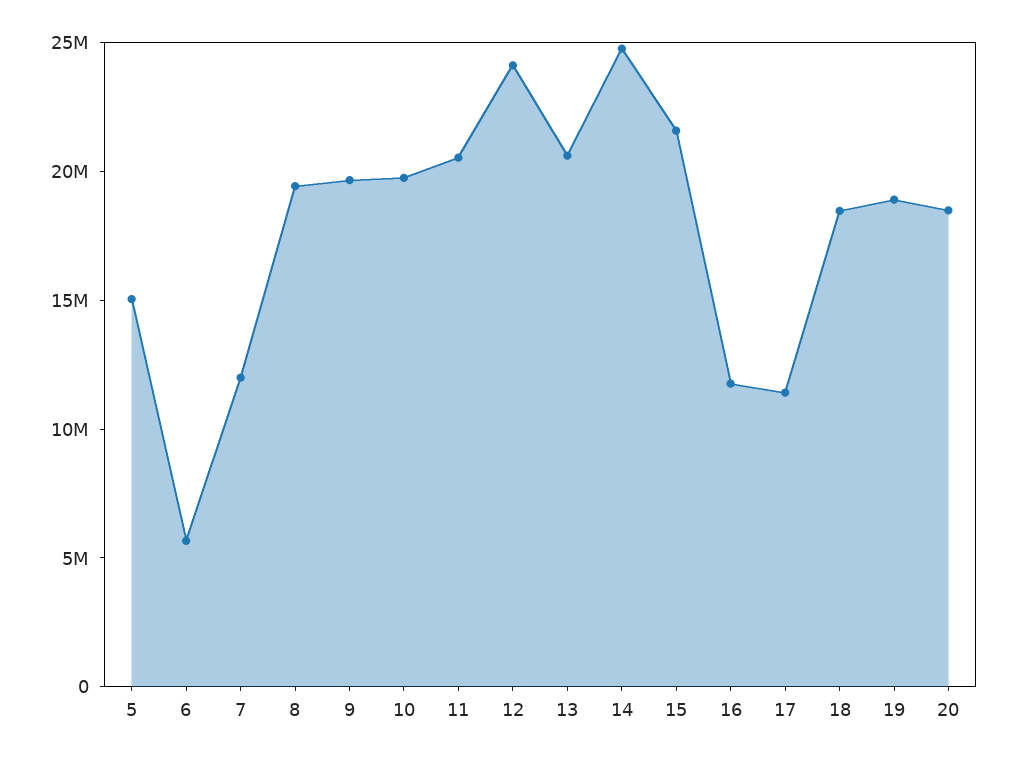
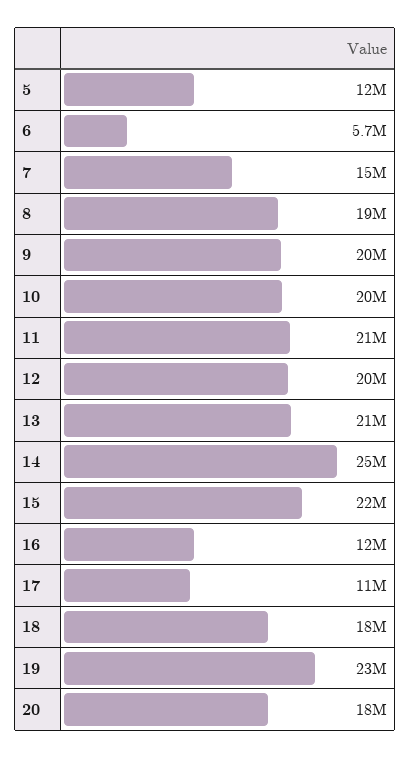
  {
-   "5": 15000000,
+   "5": 12000000,
    "6": 5700000,
-   "7": 12000000,
+   "7": 15000000,
    "8": 19000000,
    "9": 20000000,
    "10": 20000000,
    "11": 21000000,
-   "12": 24000000,
+   "12": 20000000,
    "13": 21000000,
    "14": 25000000,
    "15": 22000000,
    "16": 12000000,
    "17": 11000000,
    "18": 18000000,
-   "19": 19000000,
+   "19": 23000000,
    "20": 18000000
  }

